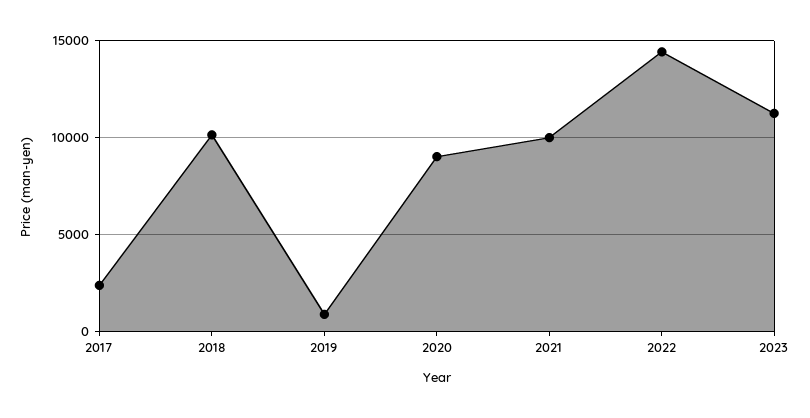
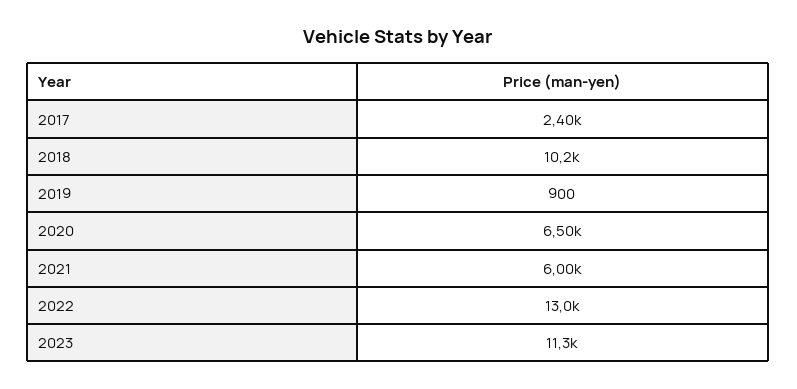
  {
    "2017": 2400,
    "2018": 10200,
    "2019": 900,
-   "2020": 9000,
+   "2020": 6500,
-   "2021": 10000,
+   "2021": 6000,
-   "2022": 14500,
+   "2022": 13000,
    "2023": 11300
  }

